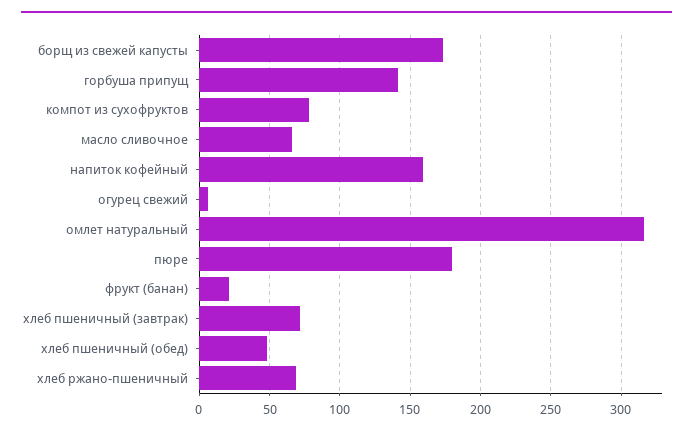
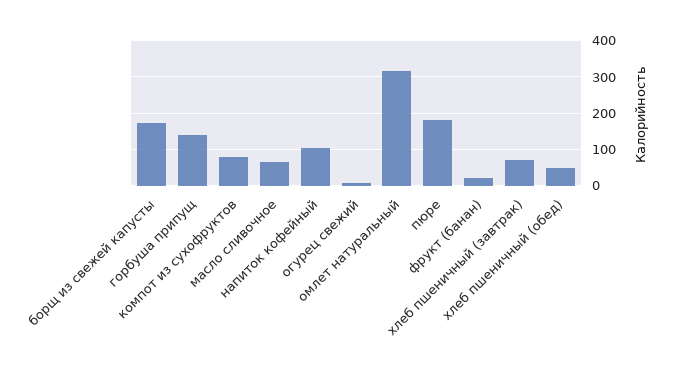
  {
    "борщ из свежей капусты": 175,
    "горбуша припущ": 140,
    "компот из сухофруктов": 80,
    "масло сливочное": 65,
-   "напиток кофейный": 160,
+   "напиток кофейный": 100,
    "огурец свежий": 5,
    "омлет натуральный": 315,
    "пюре": 180,
    "фрукт (банан)": 20,
    "хлеб пшеничный (завтрак)": 70,
-   "хлеб пшеничный (обед)": 50,
+   "хлеб пшеничный (обед)": 50
-   "хлеб ржано-пшеничный": 70
  }

